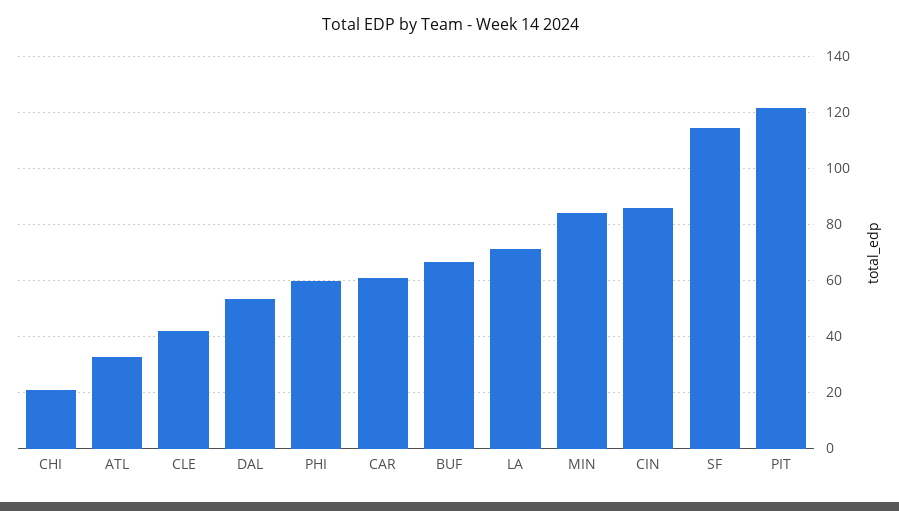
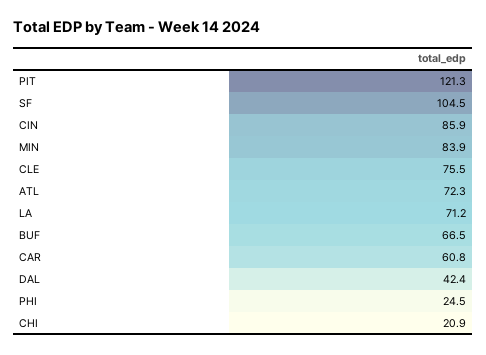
  {
    "CHI": 20.9,
-   "ATL": 32.5,
+   "ATL": 72.3,
-   "CLE": 42.5,
+   "CLE": 75.5,
-   "DAL": 52.5,
+   "DAL": 42.4,
-   "PHI": 60,
+   "PHI": 24.5,
    "CAR": 60.8,
    "BUF": 66.5,
    "LA": 71.2,
    "MIN": 83.9,
    "CIN": 85.9,
-   "SF": 115,
+   "SF": 104.5,
    "PIT": 121.3
  }

